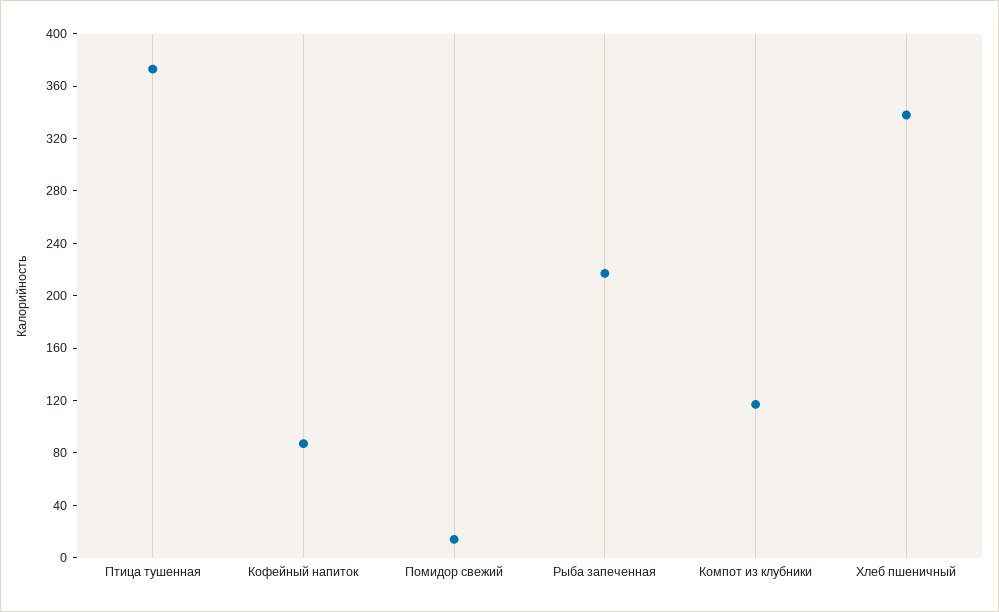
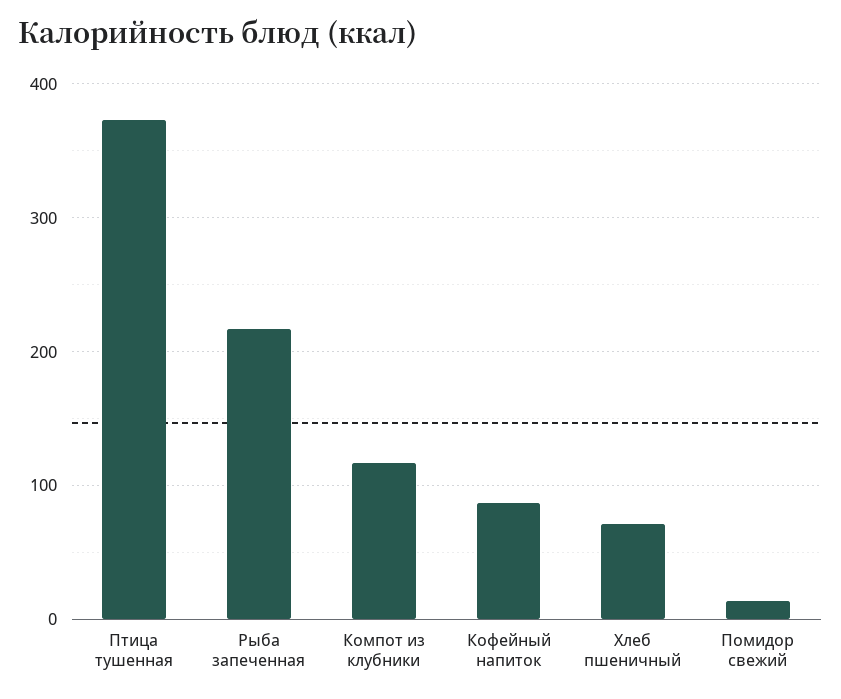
  {
    "Птица тушенная": 370,
    "Кофейный напиток": 90,
    "Помидор свежий": 10,
    "Рыба запеченная": 220,
    "Компот из клубники": 120,
-   "Хлеб пшеничный": 340
+   "Хлеб пшеничный": 70
  }

